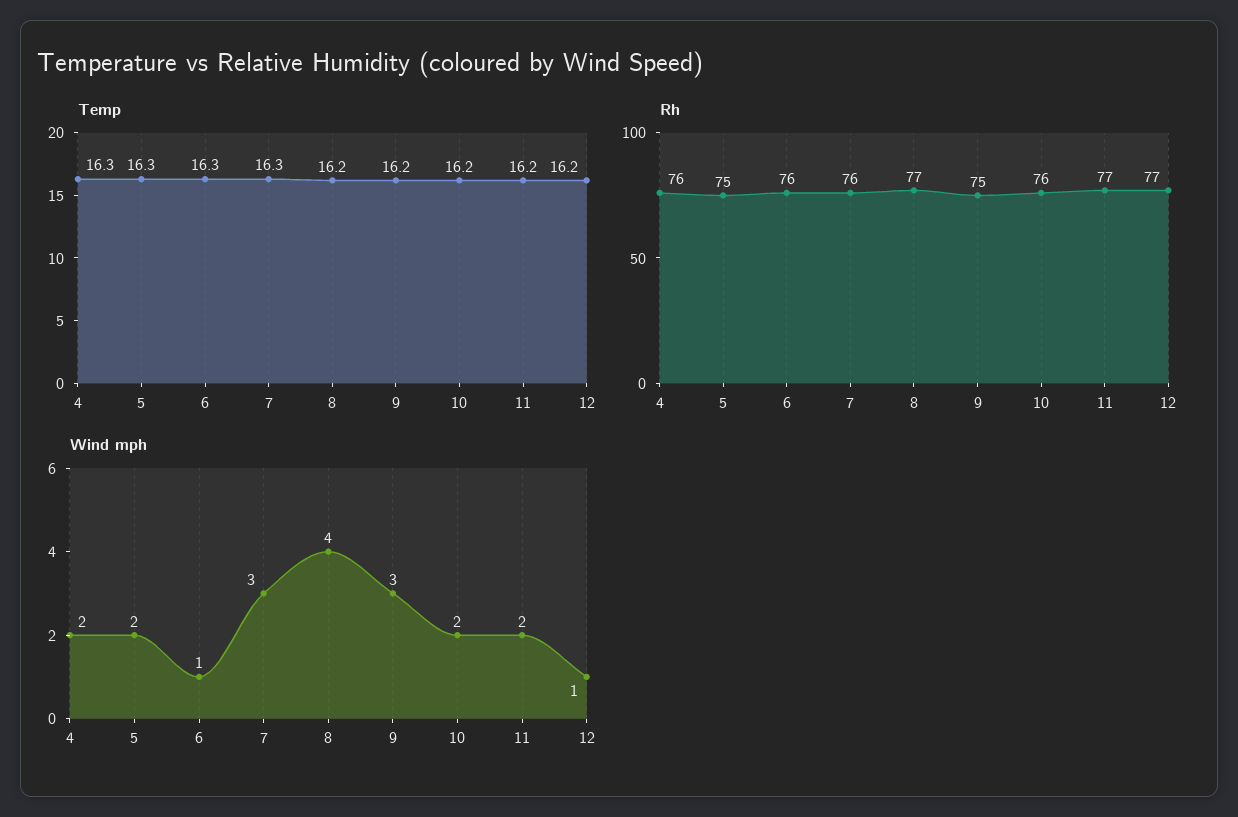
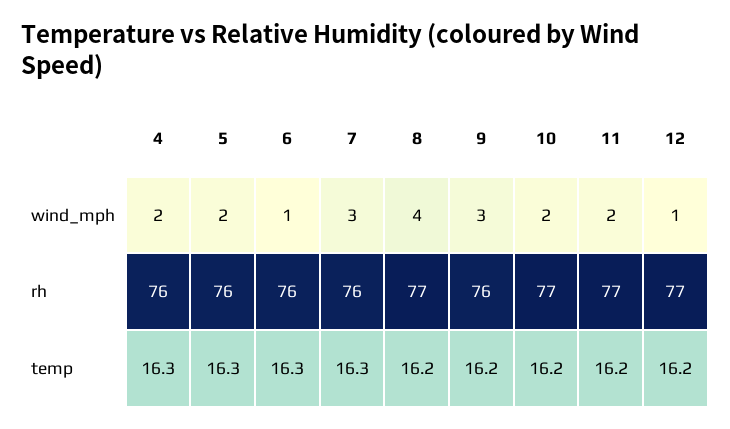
  {
    "Temp": {
      "4": 16.3,
      "5": 16.3,
      "6": 16.3,
      "7": 16.3,
      "8": 16.2,
      "9": 16.2,
      "10": 16.2,
      "11": 16.2,
      "12": 16.2
    },
    "Rh": {
      "4": 76,
-     "5": 75,
+     "5": 76,
      "6": 76,
      "7": 76,
      "8": 77,
-     "9": 75,
+     "9": 76,
-     "10": 76,
+     "10": 77,
      "11": 77,
      "12": 77
    },
    "Wind mph": {
      "4": 2,
      "5": 2,
      "6": 1,
      "7": 3,
      "8": 4,
      "9": 3,
      "10": 2,
      "11": 2,
      "12": 1
    }
  }

